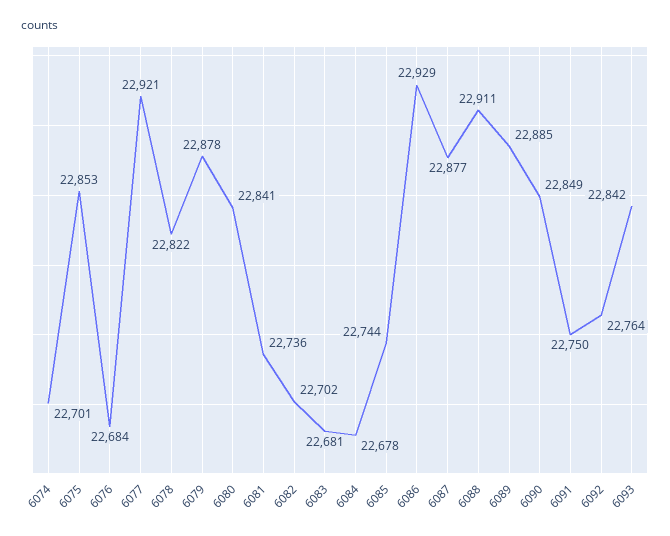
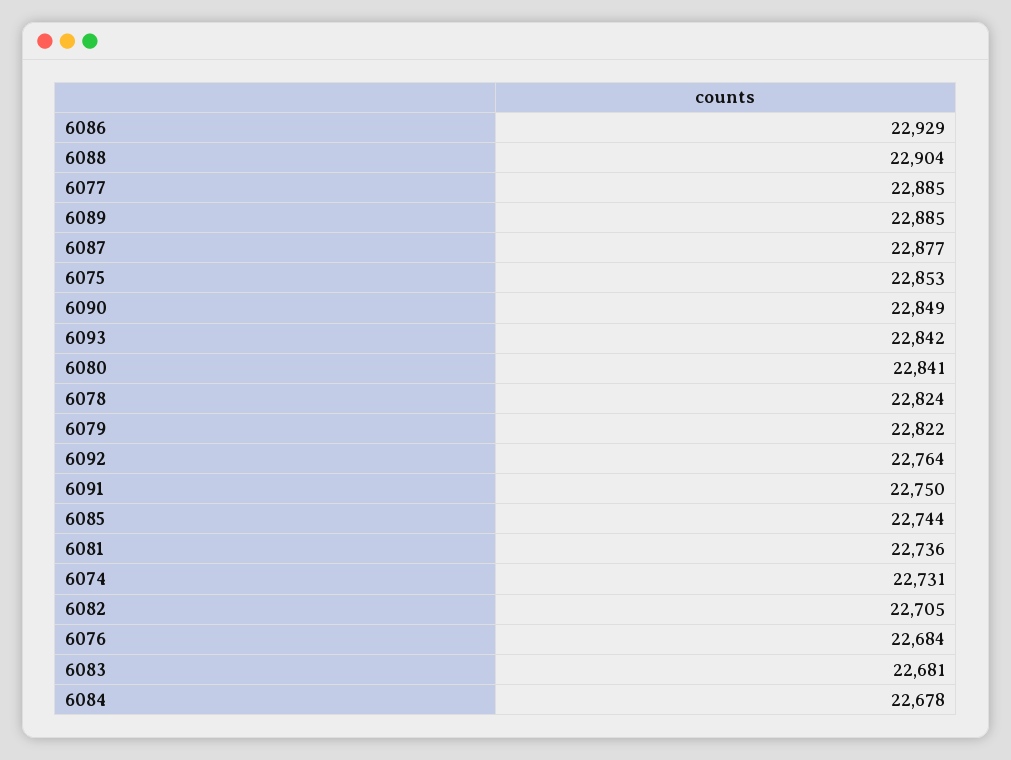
  {
-   "6074": 22701,
+   "6074": 22731,
    "6075": 22853,
    "6076": 22684,
-   "6077": 22921,
+   "6077": 22885,
-   "6078": 22822,
+   "6078": 22824,
-   "6079": 22878,
+   "6079": 22822,
    "6080": 22841,
    "6081": 22736,
-   "6082": 22702,
+   "6082": 22705,
    "6083": 22681,
    "6084": 22678,
    "6085": 22744,
    "6086": 22929,
    "6087": 22877,
-   "6088": 22911,
+   "6088": 22904,
    "6089": 22885,
    "6090": 22849,
    "6091": 22750,
    "6092": 22764,
    "6093": 22842
  }

